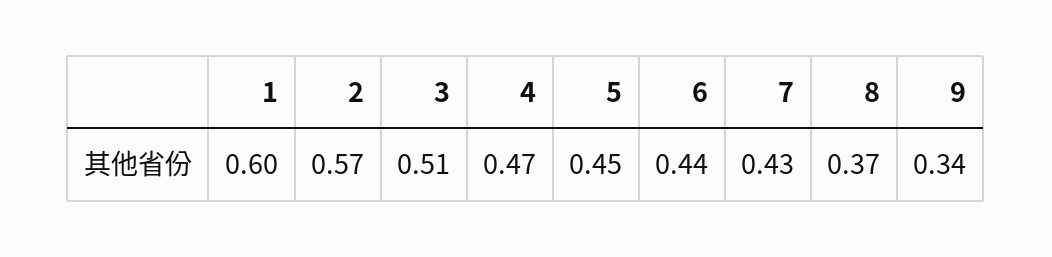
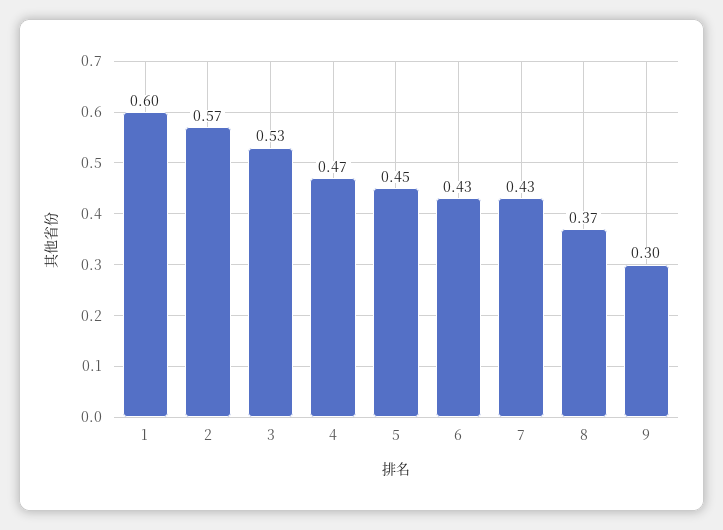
  {
    "1": 0.6,
    "2": 0.57,
-   "3": 0.51,
+   "3": 0.53,
    "4": 0.47,
    "5": 0.45,
-   "6": 0.44,
+   "6": 0.43,
    "7": 0.43,
    "8": 0.37,
-   "9": 0.34
+   "9": 0.3
  }

